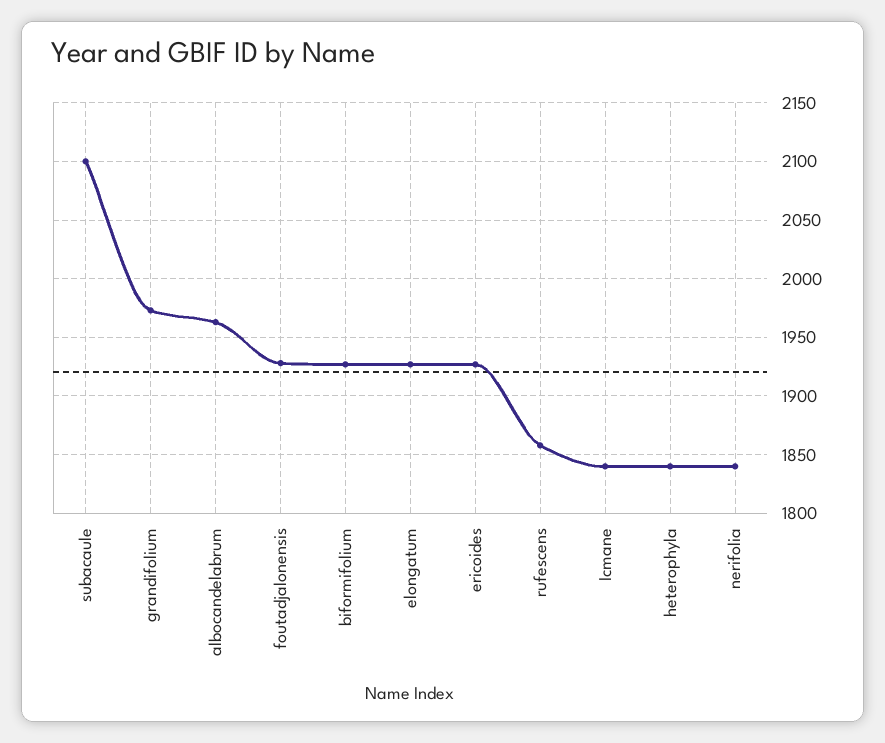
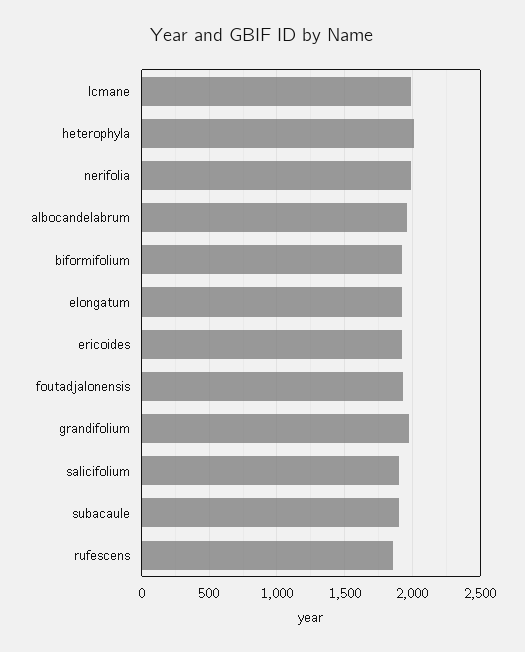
  {
-   "subacaule": 2100,
+   "subacaule": 1900,
    "grandifolium": 1970,
    "albocandelabrum": 1960,
    "foutadjalonensis": 1930,
    "biformifolium": 1930,
    "elongatum": 1930,
    "ericoides": 1930,
    "rufescens": 1860,
-   "Icmane": 1840,
+   "Icmane": 2000,
-   "heterophyla": 1840,
+   "heterophyla": 2000,
-   "nerifolia": 1840
+   "nerifolia": 2000,
+   "salicifolium": 1900
  }

